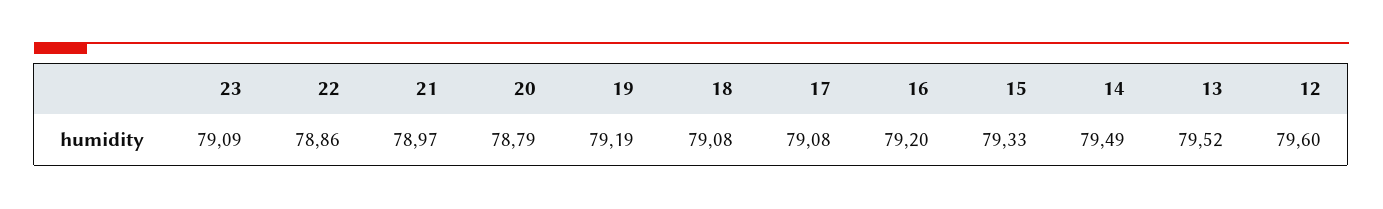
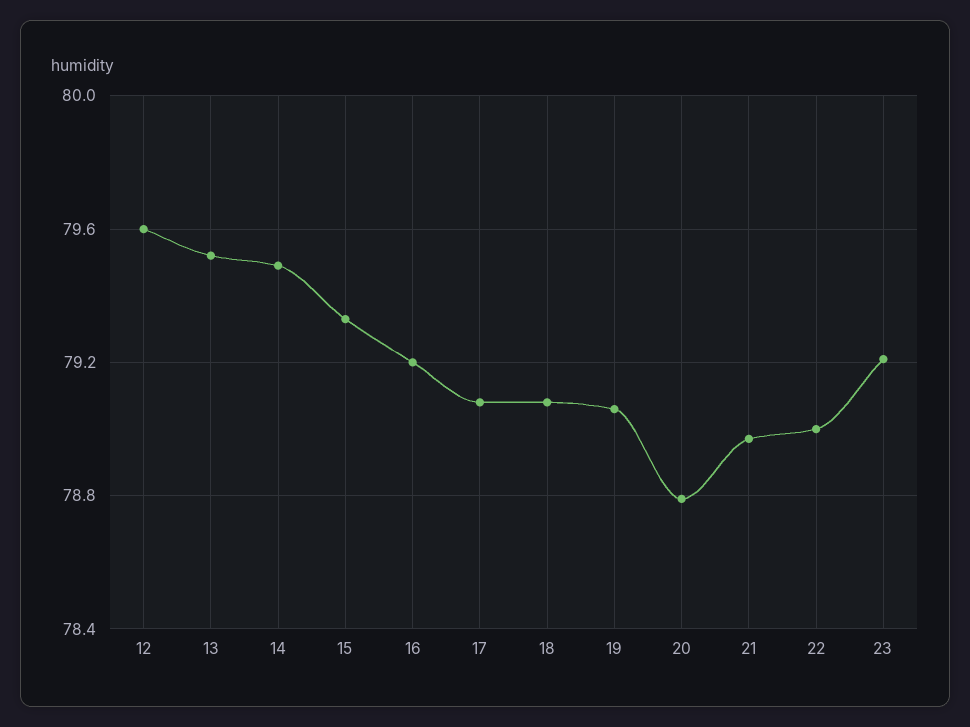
  {
-   "23": 79.09,
+   "23": 79.2,
-   "22": 78.86,
+   "22": 79,
    "21": 78.97,
    "20": 78.79,
-   "19": 79.19,
+   "19": 79.05,
    "18": 79.08,
    "17": 79.08,
    "16": 79.2,
    "15": 79.33,
    "14": 79.49,
    "13": 79.52,
    "12": 79.6
  }

